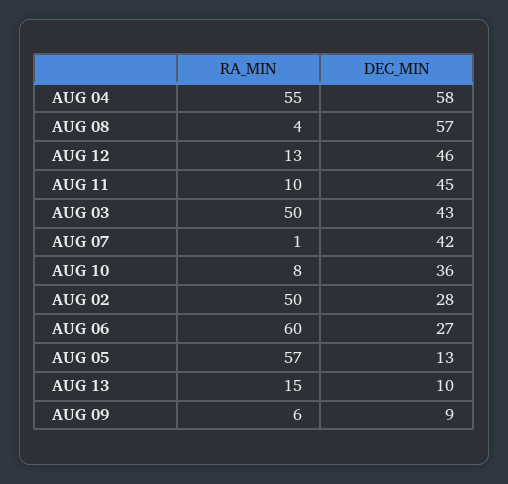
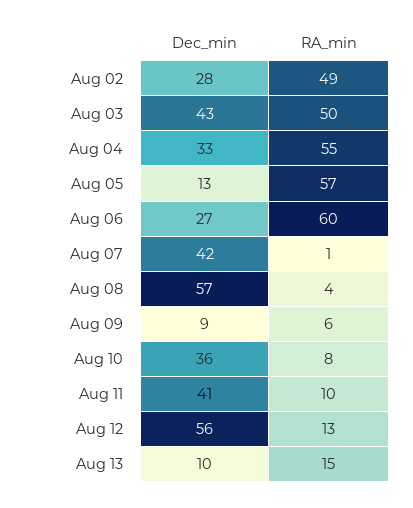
  {
    "RA_MIN": {
      "AUG 04": 55,
      "AUG 08": 4,
      "AUG 12": 13,
      "AUG 11": 10,
      "AUG 03": 50,
      "AUG 07": 1,
      "AUG 10": 8,
-     "AUG 02": 50,
+     "AUG 02": 49,
      "AUG 06": 60,
      "AUG 05": 57,
      "AUG 13": 15,
      "AUG 09": 6
    },
    "DEC_MIN": {
-     "AUG 04": 58,
+     "AUG 04": 33,
      "AUG 08": 57,
-     "AUG 12": 46,
+     "AUG 12": 56,
-     "AUG 11": 45,
+     "AUG 11": 41,
      "AUG 03": 43,
      "AUG 07": 42,
      "AUG 10": 36,
      "AUG 02": 28,
      "AUG 06": 27,
      "AUG 05": 13,
      "AUG 13": 10,
      "AUG 09": 9
    }
  }

